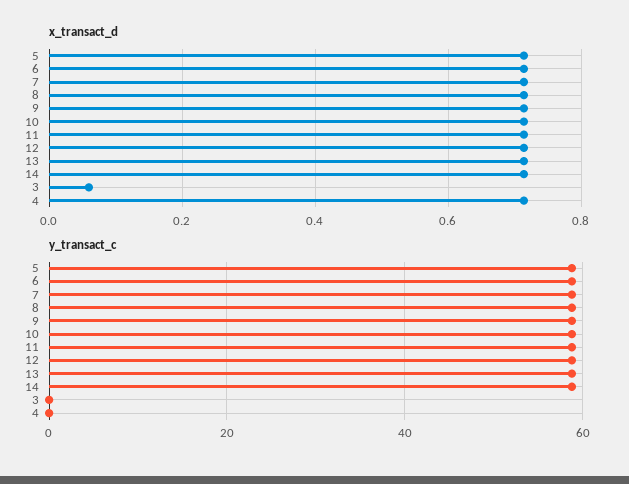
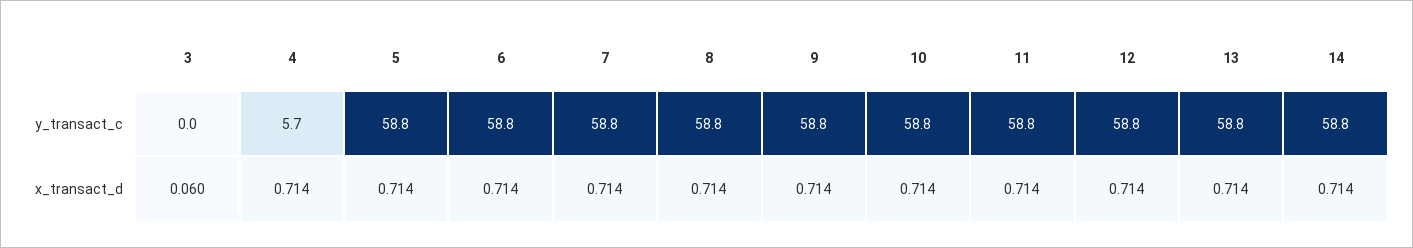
  {
    "x_transact_d": {
      "5": 0.714,
      "6": 0.714,
      "7": 0.714,
      "8": 0.714,
      "9": 0.714,
      "10": 0.714,
      "11": 0.714,
      "12": 0.714,
      "13": 0.714,
      "14": 0.714,
      "3": 0.06,
      "4": 0.714
    },
    "y_transact_c": {
      "5": 58.8,
      "6": 58.8,
      "7": 58.8,
      "8": 58.8,
      "9": 58.8,
      "10": 58.8,
      "11": 58.8,
      "12": 58.8,
      "13": 58.8,
      "14": 58.8,
      "3": 0,
-     "4": 0
+     "4": 5.7
    }
  }

